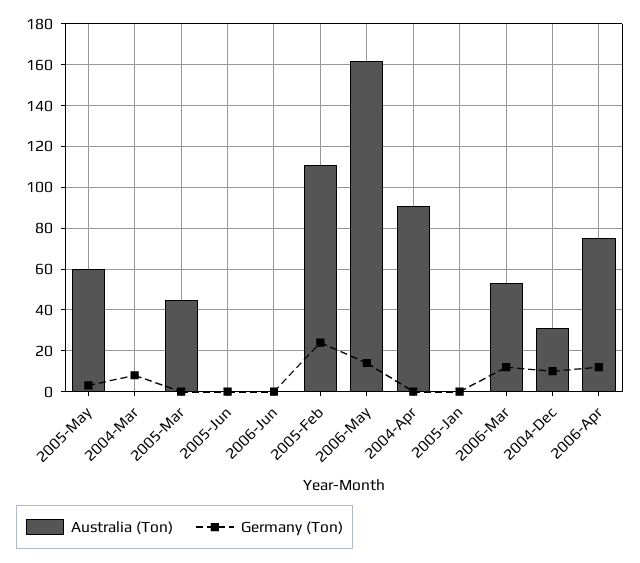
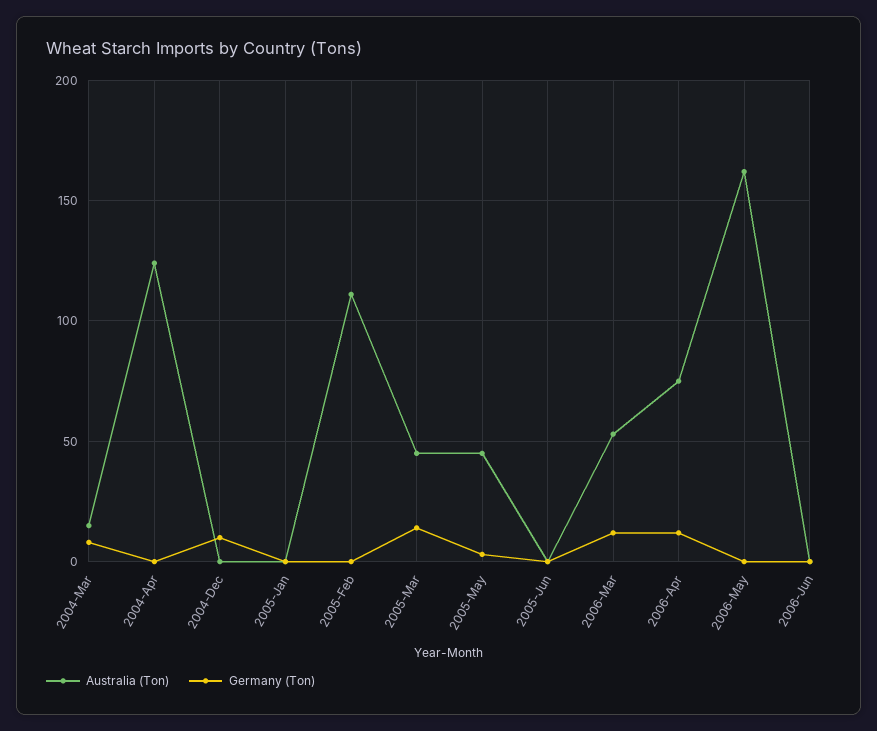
  {
    "Australia (Ton)": {
-     "2005-May": 60,
+     "2005-May": 45,
-     "2004-Mar": 0,
+     "2004-Mar": 15,
      "2005-Mar": 45,
      "2005-Jun": 0,
      "2006-Jun": 0,
      "2005-Feb": 110,
      "2006-May": 160,
-     "2004-Apr": 90,
+     "2004-Apr": 125,
      "2005-Jan": 0,
      "2006-Mar": 55,
-     "2004-Dec": 30,
+     "2004-Dec": 0,
      "2006-Apr": 75
    },
    "Germany (Ton)": {
      "2005-May": 5,
      "2004-Mar": 10,
-     "2005-Mar": 0,
+     "2005-Mar": 15,
      "2005-Jun": 0,
      "2006-Jun": 0,
-     "2005-Feb": 25,
+     "2005-Feb": 0,
-     "2006-May": 15,
+     "2006-May": 0,
      "2004-Apr": 0,
      "2005-Jan": 0,
      "2006-Mar": 10,
      "2004-Dec": 10,
      "2006-Apr": 10
    }
  }

